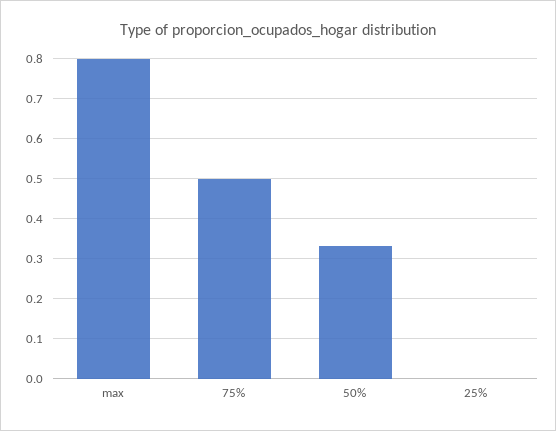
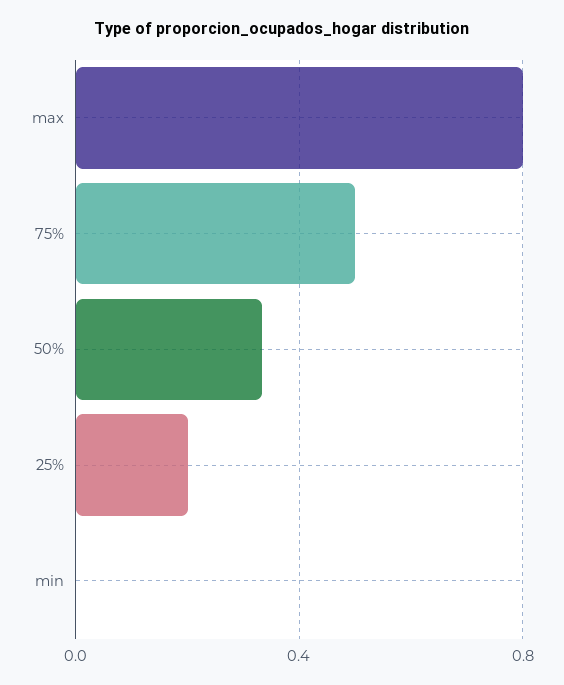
  {
    "max": 0.8,
    "75%": 0.5,
    "50%": 0.34,
-   "25%": 0
+   "25%": 0.2,
+   "min": 0
  }

